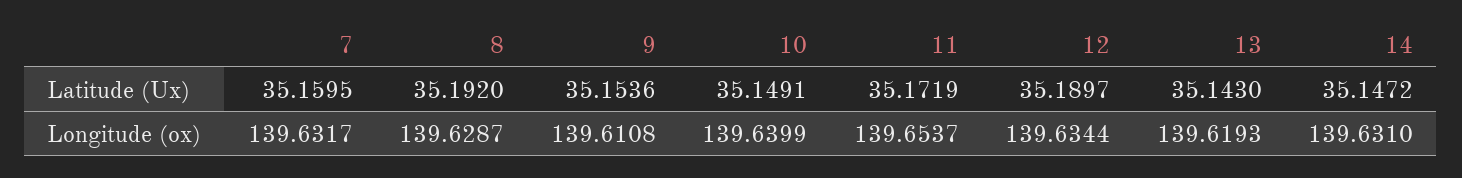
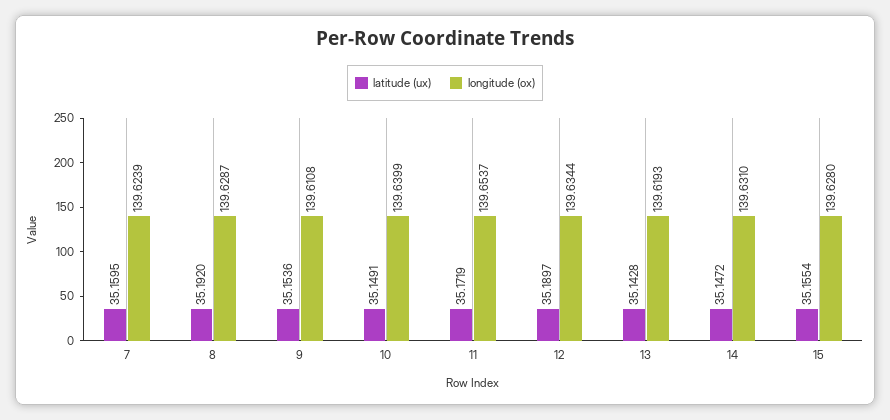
  {
    "Latitude (Ux)": {
      "7": 35.1595,
      "8": 35.192,
      "9": 35.1536,
      "10": 35.1491,
      "11": 35.1719,
      "12": 35.1897,
-     "13": 35.143,
+     "13": 35.1428,
-     "14": 35.1472
+     "14": 35.1472,
+     "15": 35.1554
    },
    "Longitude (ox)": {
-     "7": 139.6317,
+     "7": 139.6239,
      "8": 139.6287,
      "9": 139.6108,
      "10": 139.6399,
      "11": 139.6537,
      "12": 139.6344,
      "13": 139.6193,
-     "14": 139.631
+     "14": 139.631,
+     "15": 139.628
    }
  }

